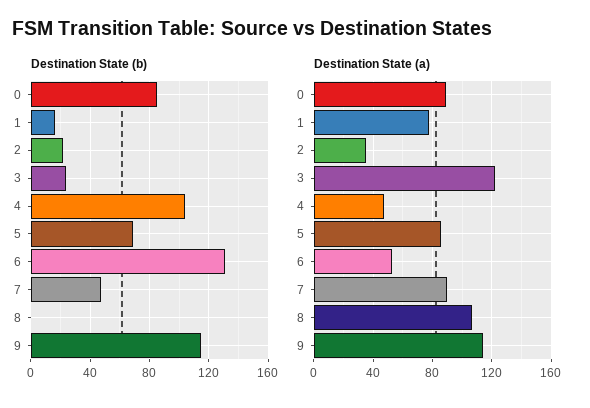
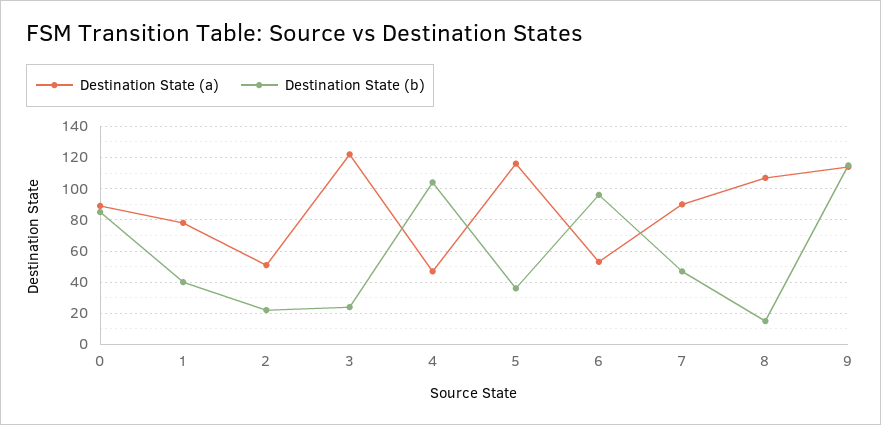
  {
    "Destination State (b)": {
      "0": 85,
-     "1": 15,
+     "1": 40,
      "2": 20,
      "3": 25,
      "4": 105,
-     "5": 70,
+     "5": 35,
-     "6": 130,
+     "6": 95,
      "7": 45,
-     "8": 0,
+     "8": 15,
      "9": 115
    },
    "Destination State (a)": {
      "0": 90,
      "1": 80,
-     "2": 35,
+     "2": 50,
      "3": 120,
      "4": 45,
-     "5": 85,
+     "5": 115,
      "6": 55,
      "7": 90,
      "8": 105,
      "9": 115
    }
  }

